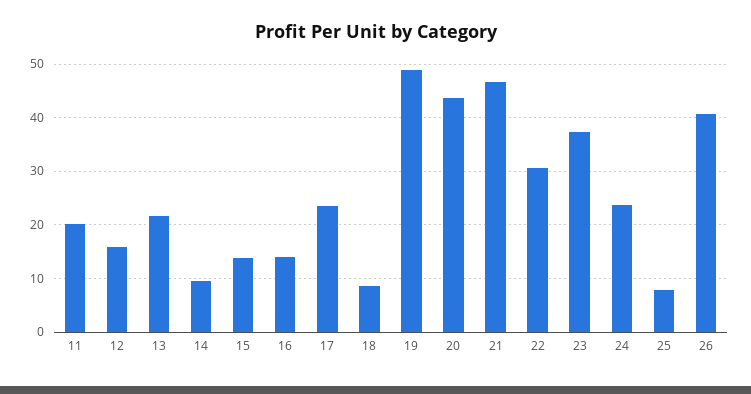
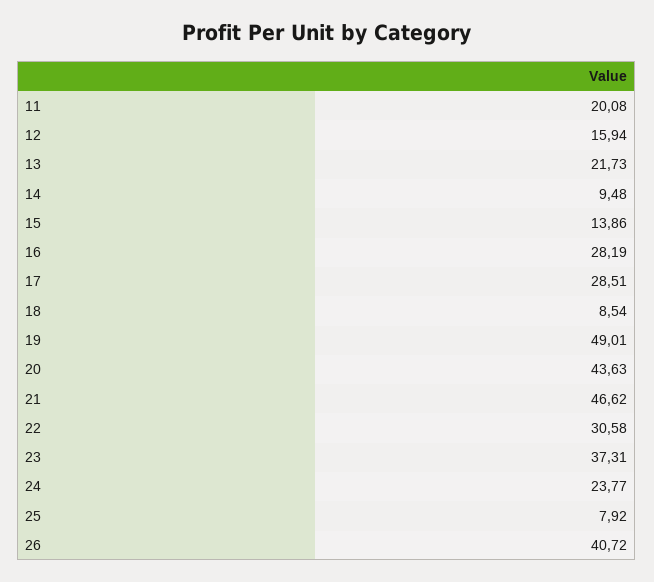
  {
    "11": 20.08,
    "12": 15.94,
    "13": 21.73,
    "14": 9.48,
    "15": 13.86,
-   "16": 14,
+   "16": 28.19,
-   "17": 24,
+   "17": 28.51,
    "18": 8.54,
    "19": 49.01,
    "20": 43.63,
    "21": 46.62,
    "22": 30.58,
    "23": 37.31,
    "24": 23.77,
    "25": 7.92,
    "26": 40.72
  }

